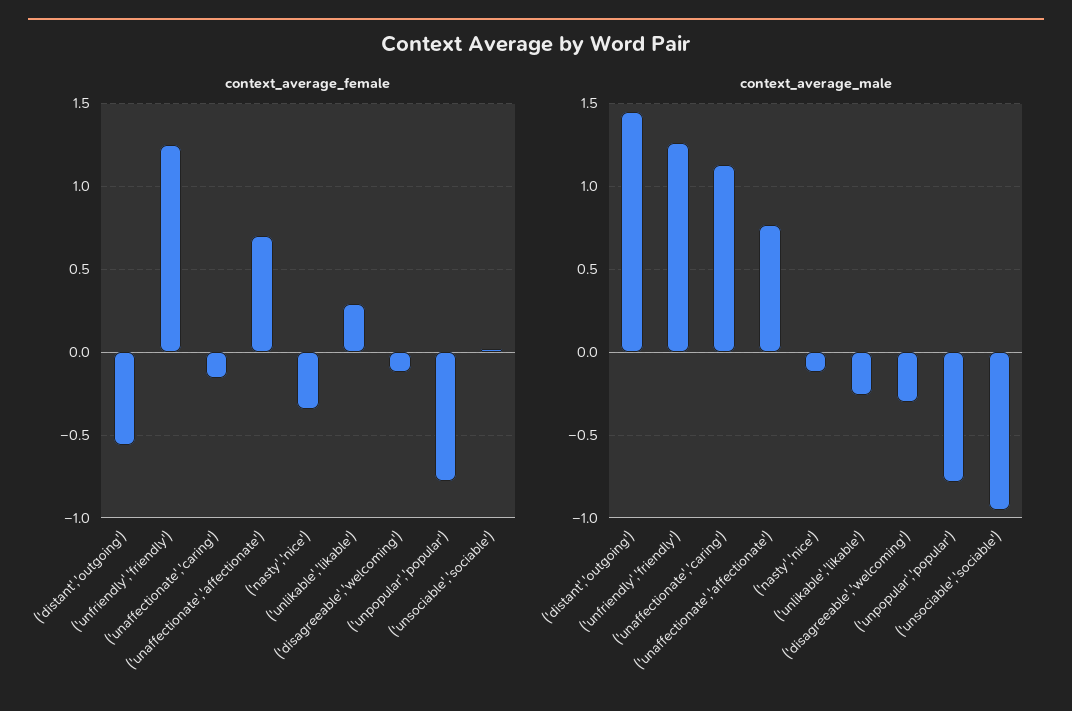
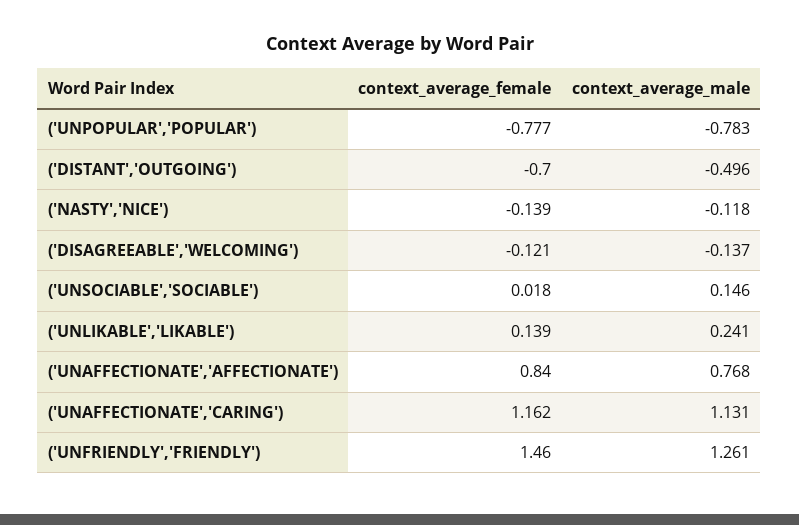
  {
    "context_average_female": {
-     "('distant','outgoing')": -0.55,
+     "('distant','outgoing')": -0.7,
-     "('unfriendly','friendly')": 1.25,
+     "('unfriendly','friendly')": 1.46,
-     "('unaffectionate','caring')": -0.15,
+     "('unaffectionate','caring')": 1.162,
-     "('unaffectionate','affectionate')": 0.7,
+     "('unaffectionate','affectionate')": 0.84,
-     "('nasty','nice')": -0.35,
+     "('nasty','nice')": -0.139,
-     "('unlikable','likable')": 0.3,
+     "('unlikable','likable')": 0.139,
      "('disagreeable','welcoming')": -0.121,
      "('unpopular','popular')": -0.777,
      "('unsociable','sociable')": 0.018
    },
    "context_average_male": {
-     "('distant','outgoing')": 1.45,
+     "('distant','outgoing')": -0.496,
      "('unfriendly','friendly')": 1.261,
      "('unaffectionate','caring')": 1.131,
      "('unaffectionate','affectionate')": 0.768,
      "('nasty','nice')": -0.118,
-     "('unlikable','likable')": -0.25,
+     "('unlikable','likable')": 0.241,
-     "('disagreeable','welcoming')": -0.3,
+     "('disagreeable','welcoming')": -0.137,
      "('unpopular','popular')": -0.783,
-     "('unsociable','sociable')": -0.95
+     "('unsociable','sociable')": 0.146
    }
  }

